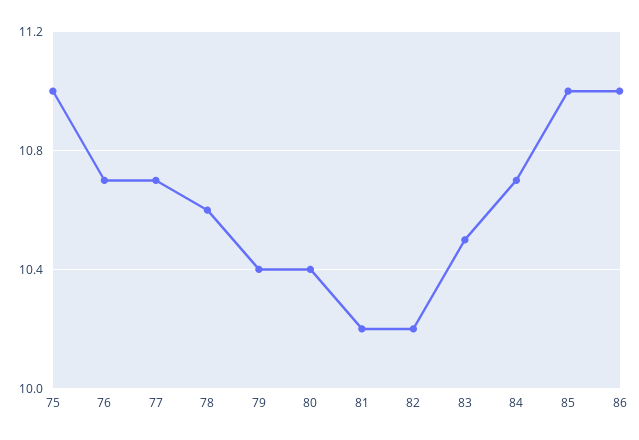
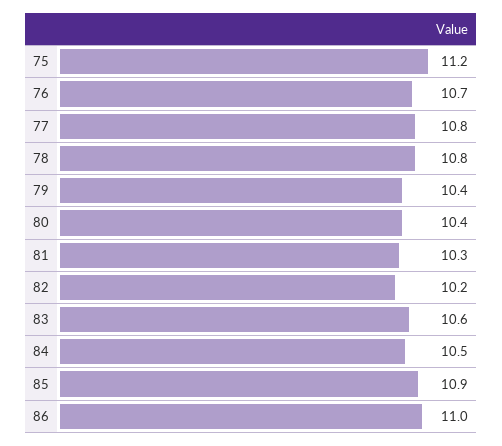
  {
-   "75": 11,
+   "75": 11.2,
    "76": 10.7,
-   "77": 10.7,
+   "77": 10.8,
-   "78": 10.6,
+   "78": 10.8,
    "79": 10.4,
    "80": 10.4,
-   "81": 10.2,
+   "81": 10.3,
    "82": 10.2,
-   "83": 10.5,
+   "83": 10.6,
-   "84": 10.7,
+   "84": 10.5,
-   "85": 11,
+   "85": 10.9,
    "86": 11
  }

